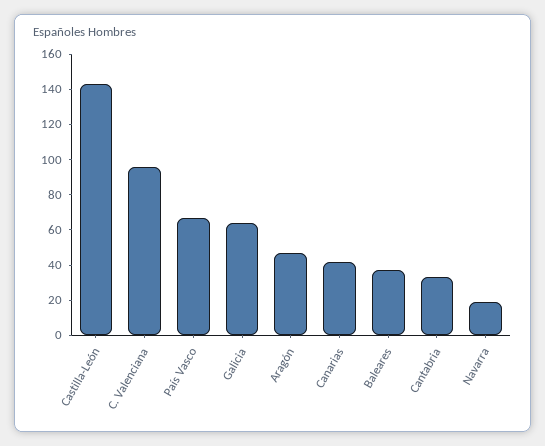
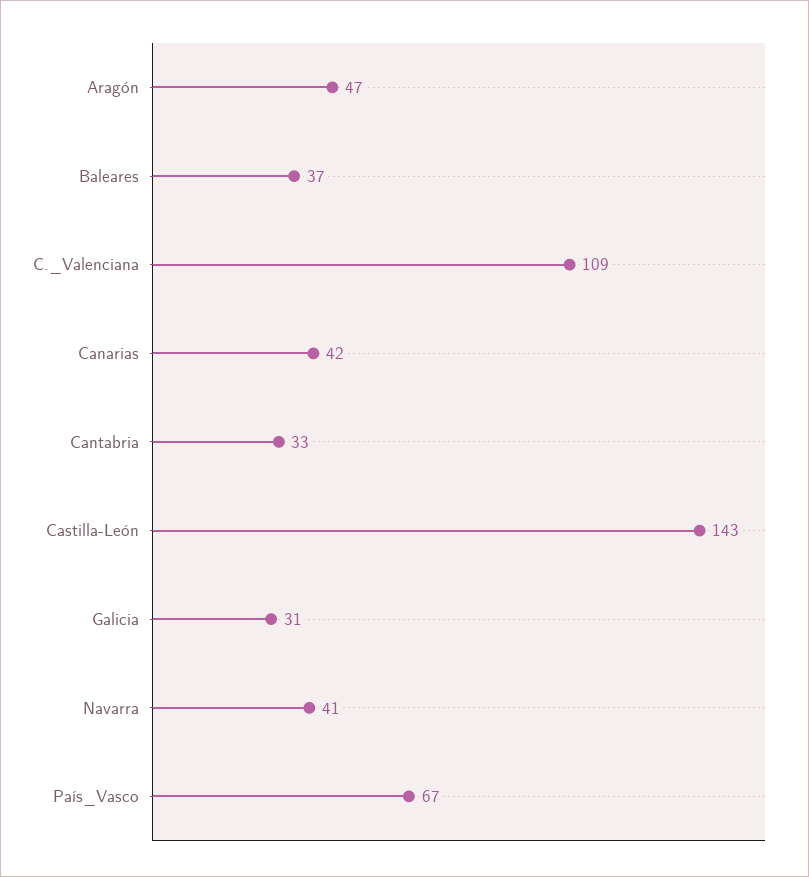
  {
    "Castilla-León": 143,
-   "C. Valenciana": 95,
+   "C. Valenciana": 109,
    "País Vasco": 67,
-   "Galicia": 65,
+   "Galicia": 31,
    "Aragón": 47,
    "Canarias": 42,
    "Baleares": 37,
    "Cantabria": 33,
-   "Navarra": 20
+   "Navarra": 41
  }

